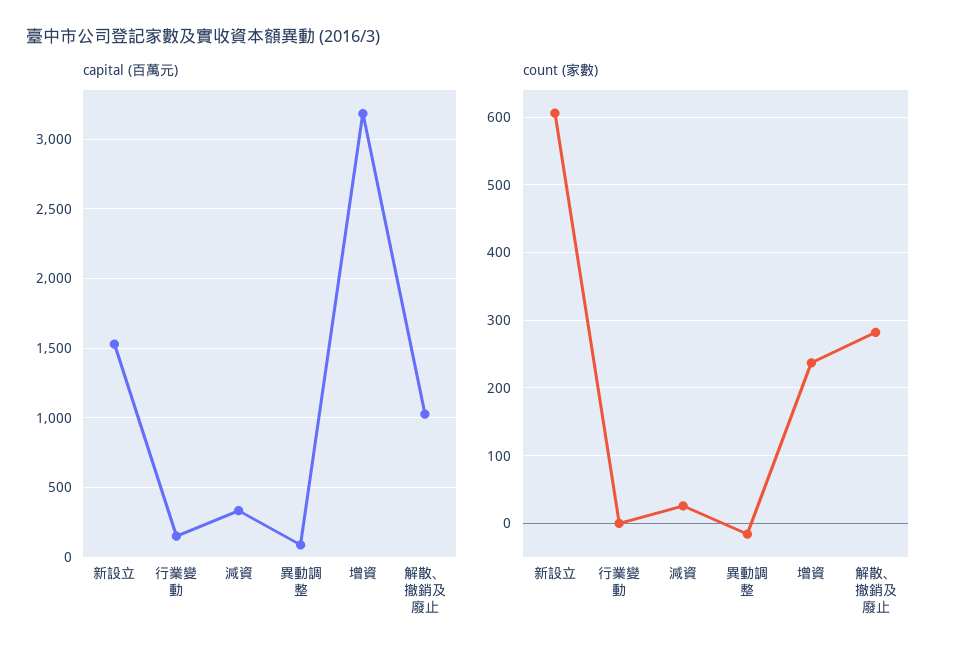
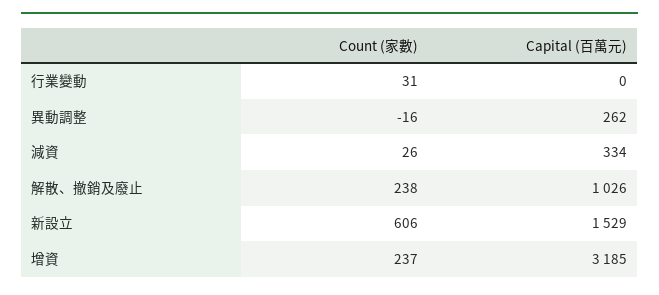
  {
    "capital (百萬元)": {
      "新設立": 1529,
-     "行業變動": 150,
+     "行業變動": 0,
      "減資": 334,
-     "異動調整": 100,
+     "異動調整": 262,
      "增資": 3185,
      "解散、撤銷及廢止": 1026
    },
    "count (家數)": {
      "新設立": 606,
-     "行業變動": 0,
+     "行業變動": 31,
      "減資": 26,
      "異動調整": -16,
      "增資": 237,
-     "解散、撤銷及廢止": 280
+     "解散、撤銷及廢止": 238
    }
  }

